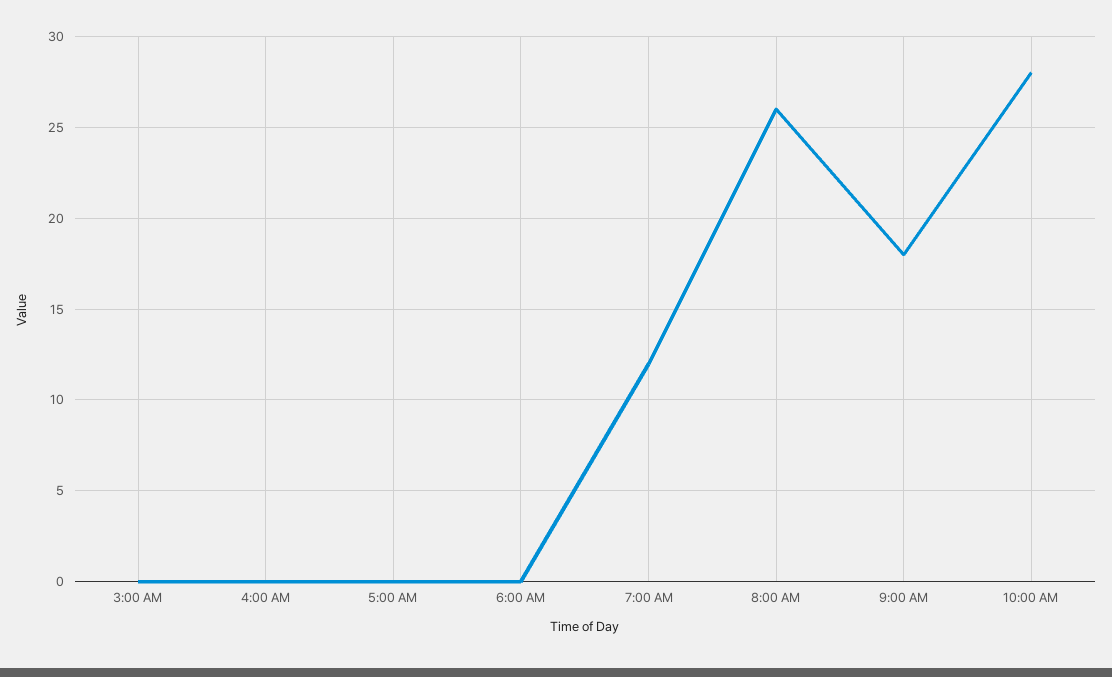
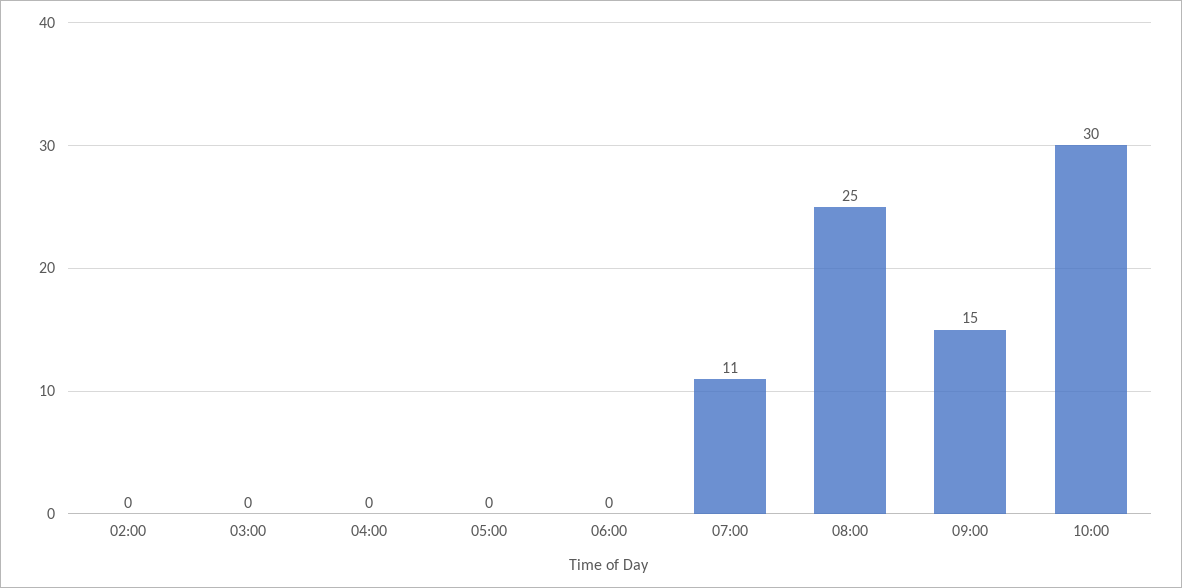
  {
    "3:00 AM": 0,
    "4:00 AM": 0,
    "5:00 AM": 0,
    "6:00 AM": 0,
-   "7:00 AM": 12,
+   "7:00 AM": 11,
-   "8:00 AM": 26,
+   "8:00 AM": 25,
-   "9:00 AM": 18,
+   "9:00 AM": 15,
-   "10:00 AM": 28
+   "10:00 AM": 30,
+   "02:00": 0
  }

